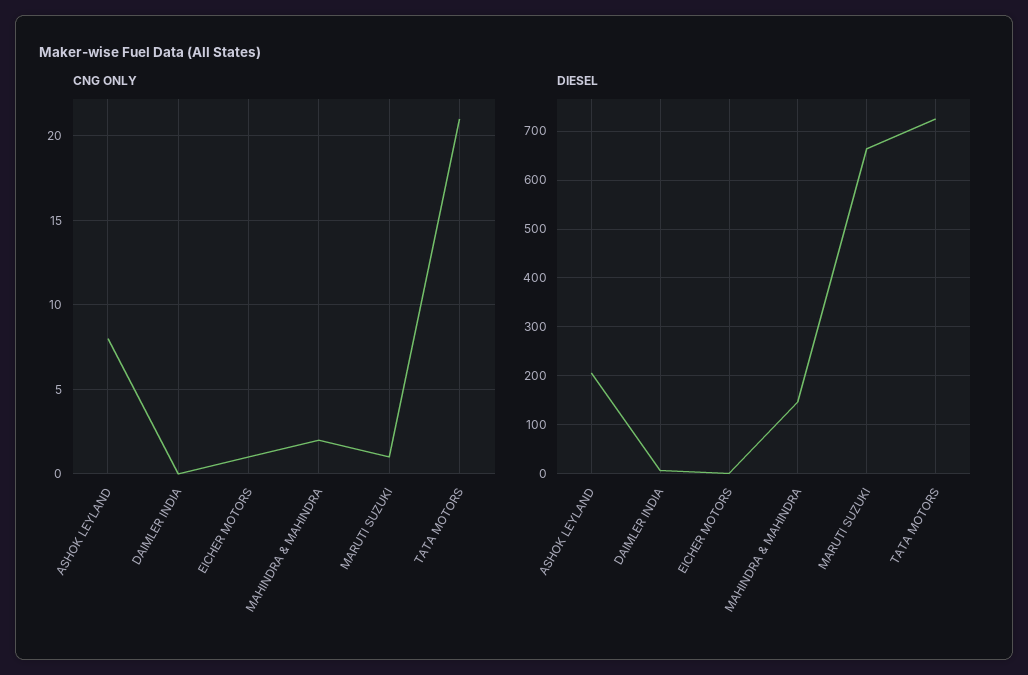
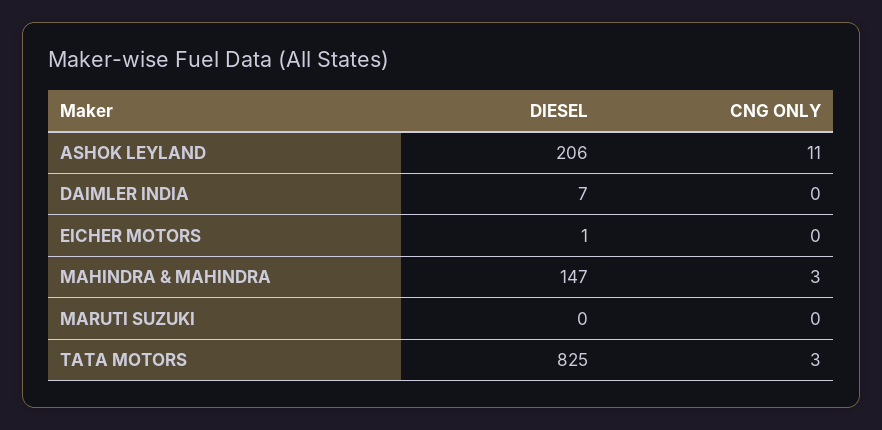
  {
    "CNG ONLY": {
-     "ASHOK LEYLAND": 8,
+     "ASHOK LEYLAND": 11,
      "DAIMLER INDIA": 0,
-     "EICHER MOTORS": 1,
+     "EICHER MOTORS": 0,
-     "MAHINDRA & MAHINDRA": 2,
+     "MAHINDRA & MAHINDRA": 3,
-     "MARUTI SUZUKI": 1,
+     "MARUTI SUZUKI": 0,
-     "TATA MOTORS": 21
+     "TATA MOTORS": 3
    },
    "DIESEL": {
      "ASHOK LEYLAND": 206,
      "DAIMLER INDIA": 7,
      "EICHER MOTORS": 1,
      "MAHINDRA & MAHINDRA": 147,
-     "MARUTI SUZUKI": 660,
+     "MARUTI SUZUKI": 0,
-     "TATA MOTORS": 720
+     "TATA MOTORS": 825
    }
  }

